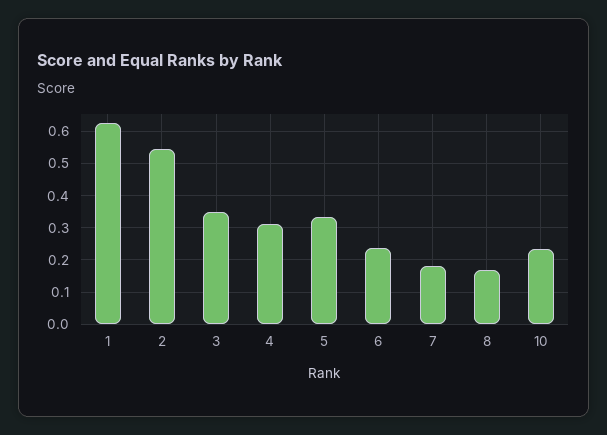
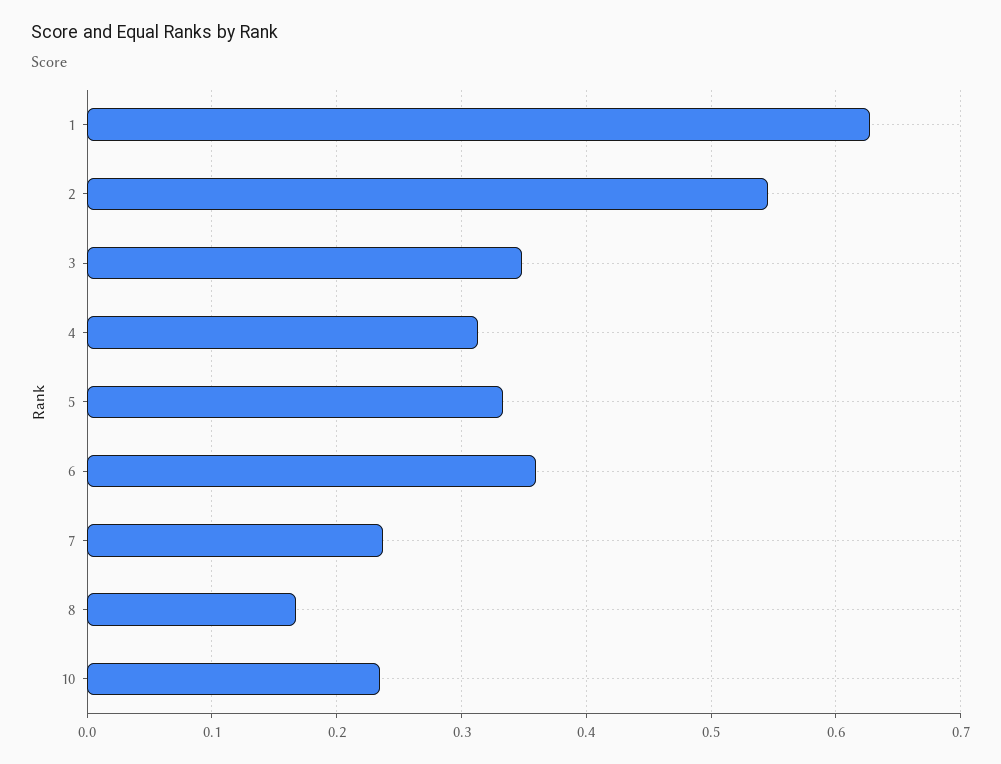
  {
    "1": 0.63,
    "2": 0.55,
    "3": 0.35,
    "4": 0.31,
    "5": 0.33,
-   "6": 0.24,
+   "6": 0.36,
-   "7": 0.18,
+   "7": 0.24,
    "8": 0.17,
    "10": 0.23
  }

